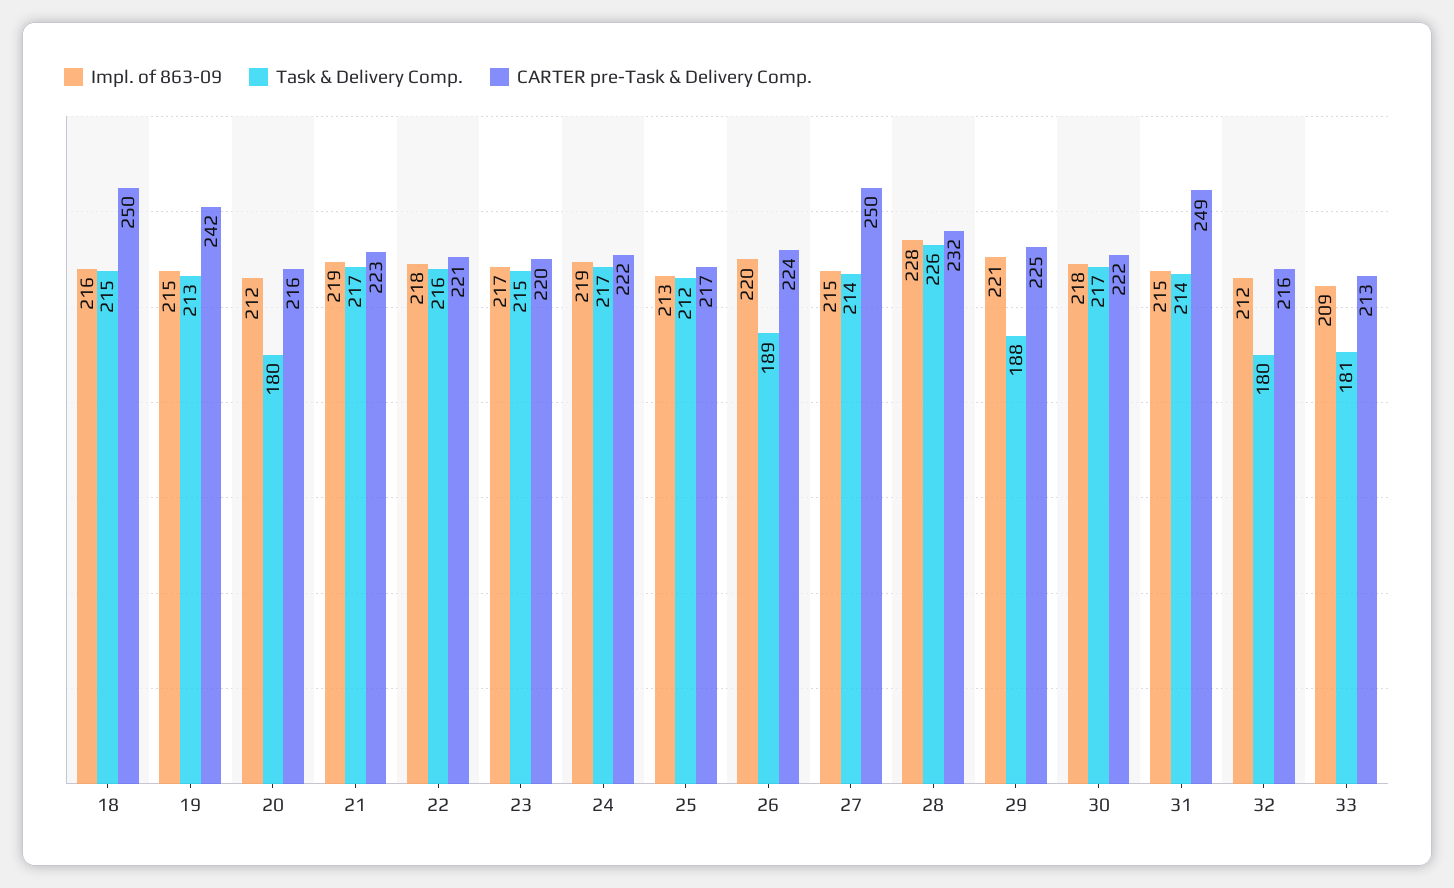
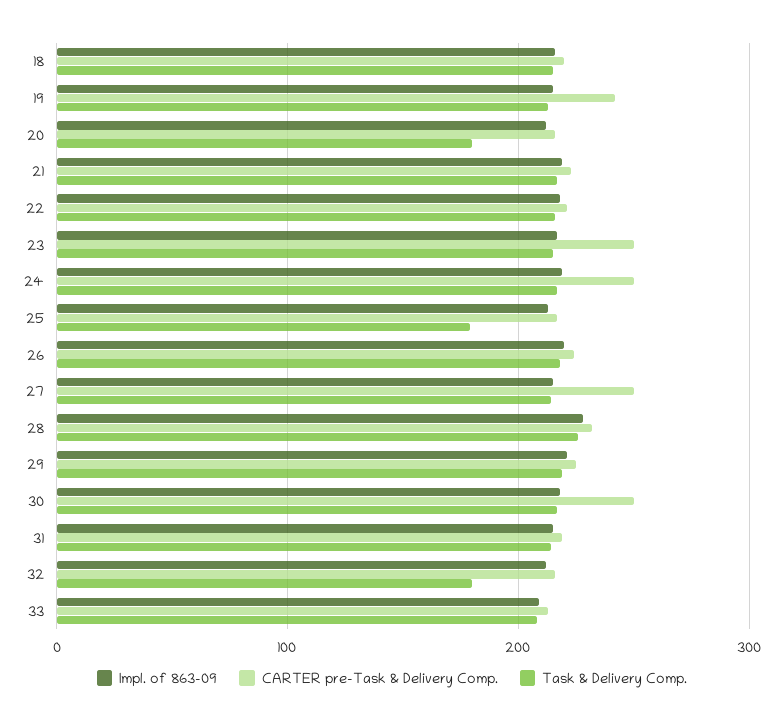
  {
    "Impl. of 863-09": {
      "18": 216,
      "19": 215,
      "20": 212,
      "21": 219,
      "22": 218,
      "23": 217,
      "24": 219,
      "25": 213,
      "26": 220,
      "27": 215,
      "28": 228,
      "29": 221,
      "30": 218,
      "31": 215,
      "32": 212,
      "33": 209
    },
    "Task & Delivery Comp.": {
      "18": 215,
      "19": 213,
      "20": 180,
      "21": 217,
      "22": 216,
      "23": 215,
      "24": 217,
-     "25": 212,
+     "25": 180,
-     "26": 189,
+     "26": 220,
      "27": 214,
      "28": 226,
-     "29": 188,
+     "29": 220,
      "30": 217,
      "31": 214,
      "32": 180,
-     "33": 181
+     "33": 210
    },
    "CARTER pre-Task & Delivery Comp.": {
-     "18": 250,
+     "18": 220,
      "19": 242,
      "20": 216,
      "21": 223,
      "22": 221,
-     "23": 220,
+     "23": 250,
-     "24": 222,
+     "24": 250,
      "25": 217,
      "26": 224,
      "27": 250,
      "28": 232,
      "29": 225,
-     "30": 222,
+     "30": 250,
-     "31": 249,
+     "31": 220,
      "32": 216,
      "33": 213
    }
  }

